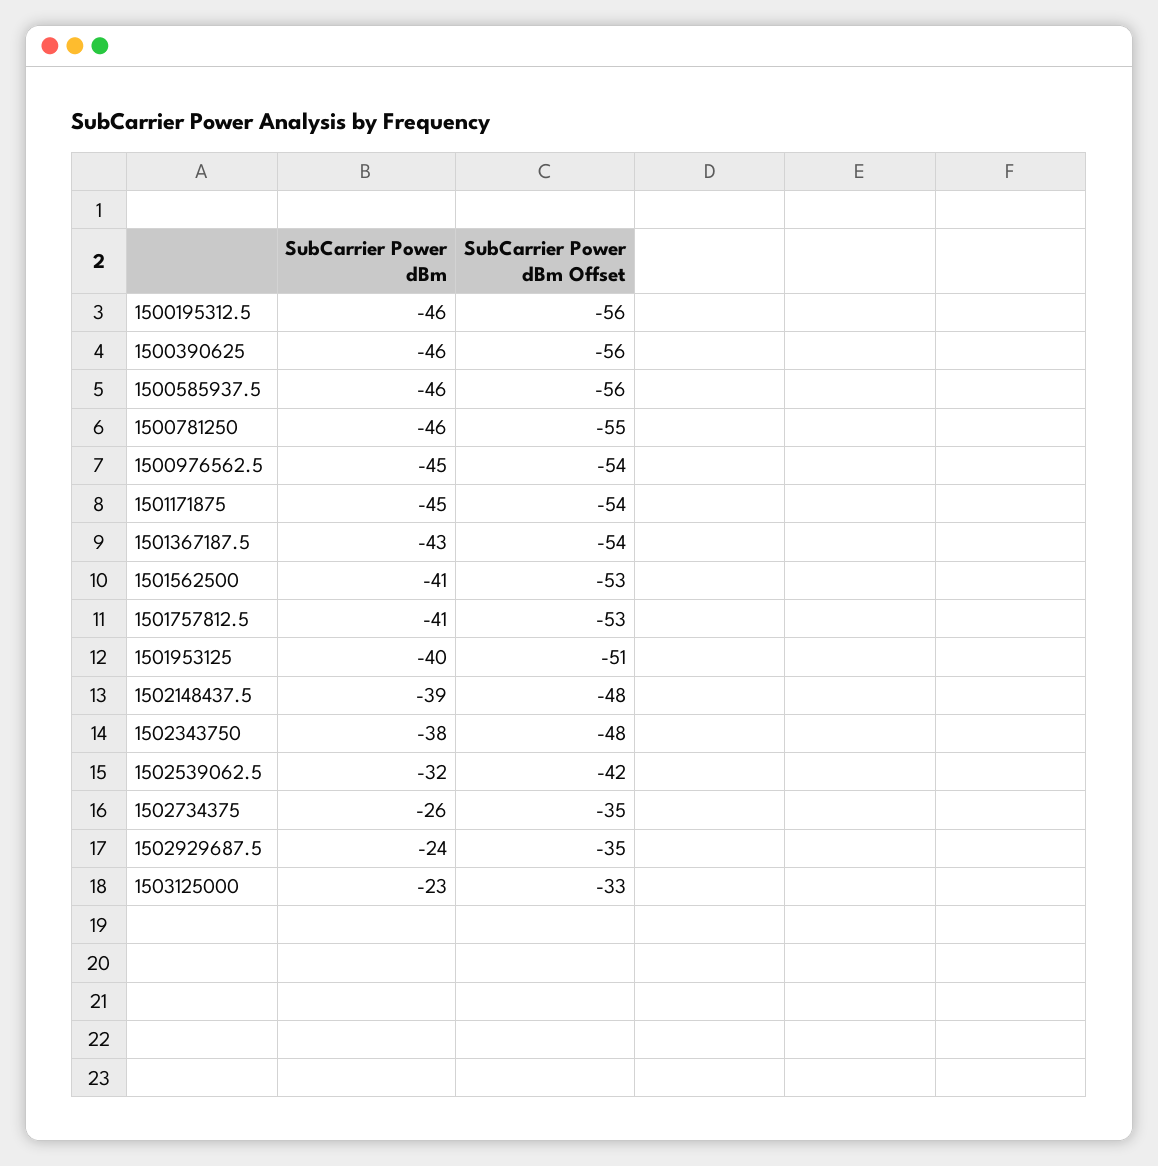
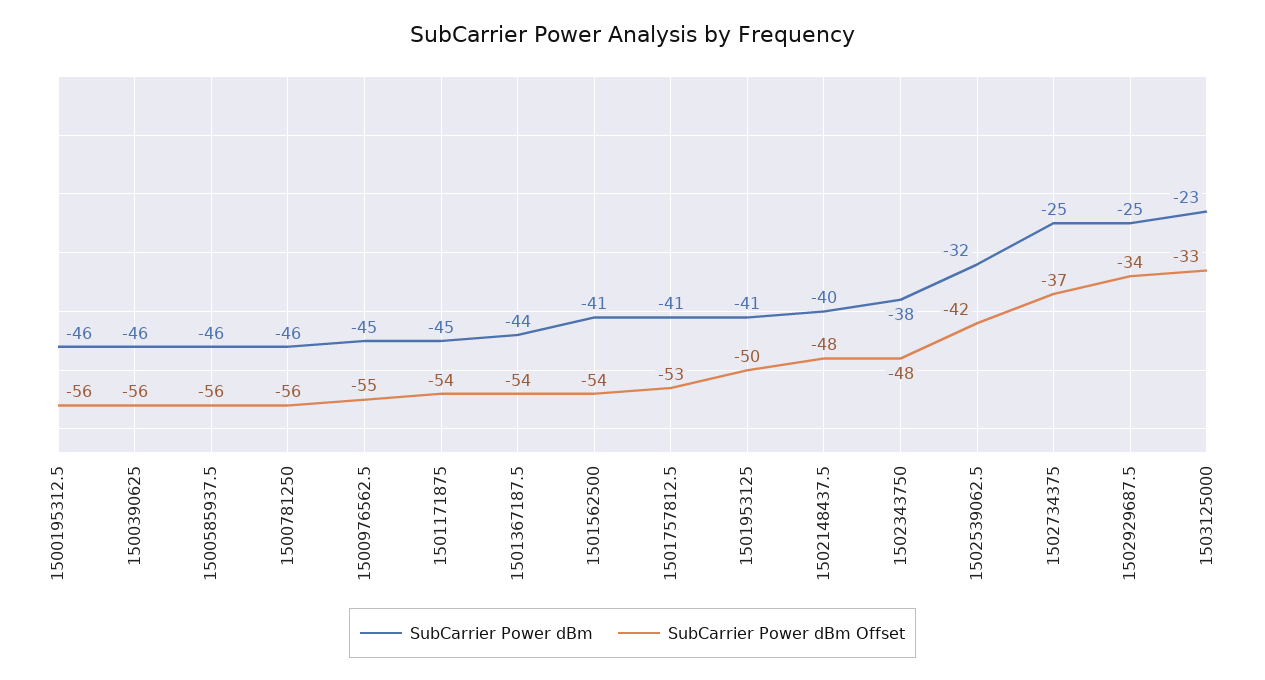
  {
    "SubCarrier Power dBm": {
      "1500195312.5": -46,
      "1500390625": -46,
      "1500585937.5": -46,
      "1500781250": -46,
      "1500976562.5": -45,
      "1501171875": -45,
-     "1501367187.5": -43,
+     "1501367187.5": -44,
      "1501562500": -41,
      "1501757812.5": -41,
-     "1501953125": -40,
+     "1501953125": -41,
-     "1502148437.5": -39,
+     "1502148437.5": -40,
      "1502343750": -38,
      "1502539062.5": -32,
-     "1502734375": -26,
+     "1502734375": -25,
-     "1502929687.5": -24,
+     "1502929687.5": -25,
      "1503125000": -23
    },
    "SubCarrier Power dBm Offset": {
      "1500195312.5": -56,
      "1500390625": -56,
      "1500585937.5": -56,
-     "1500781250": -55,
+     "1500781250": -56,
-     "1500976562.5": -54,
+     "1500976562.5": -55,
      "1501171875": -54,
      "1501367187.5": -54,
-     "1501562500": -53,
+     "1501562500": -54,
      "1501757812.5": -53,
-     "1501953125": -51,
+     "1501953125": -50,
      "1502148437.5": -48,
      "1502343750": -48,
      "1502539062.5": -42,
-     "1502734375": -35,
+     "1502734375": -37,
-     "1502929687.5": -35,
+     "1502929687.5": -34,
      "1503125000": -33
    }
  }

